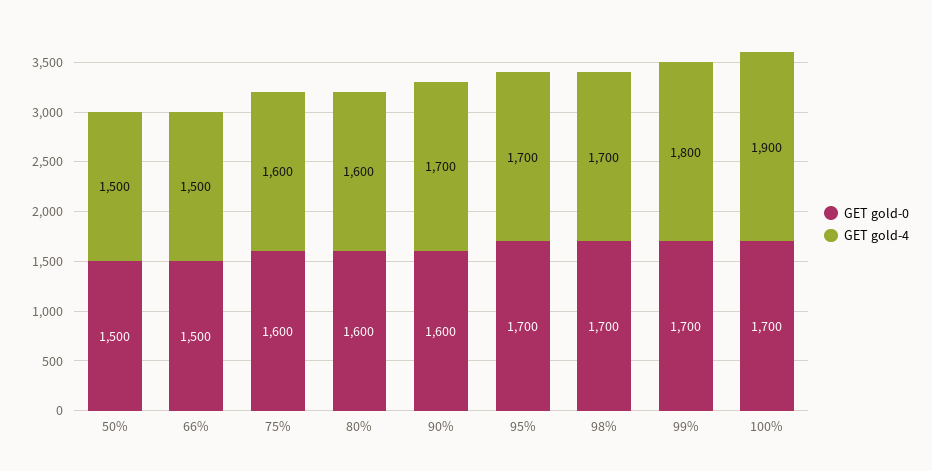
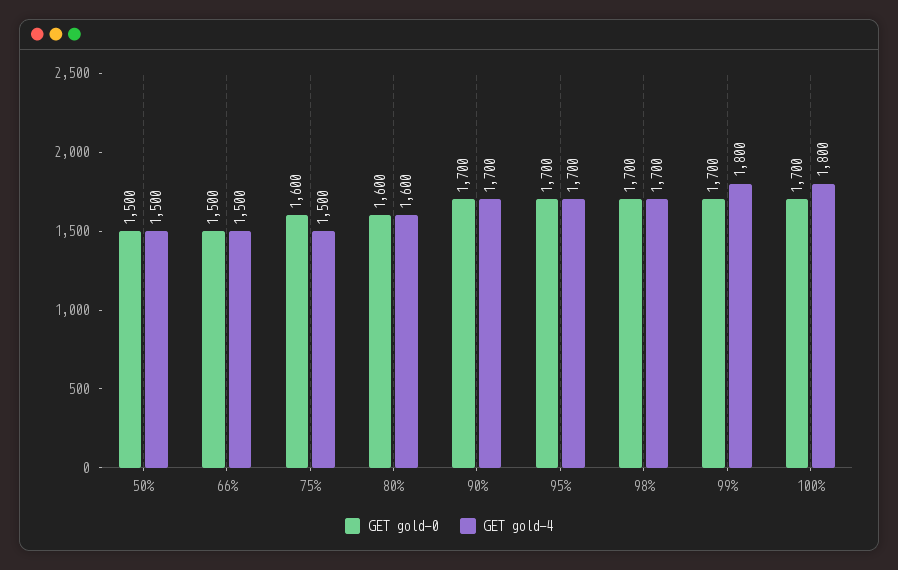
  {
    "GET gold-0": {
      "50%": 1500,
      "66%": 1500,
      "75%": 1600,
      "80%": 1600,
-     "90%": 1600,
+     "90%": 1700,
      "95%": 1700,
      "98%": 1700,
      "99%": 1700,
      "100%": 1700
    },
    "GET gold-4": {
      "50%": 1500,
      "66%": 1500,
-     "75%": 1600,
+     "75%": 1500,
      "80%": 1600,
      "90%": 1700,
      "95%": 1700,
      "98%": 1700,
      "99%": 1800,
-     "100%": 1900
+     "100%": 1800
    }
  }

